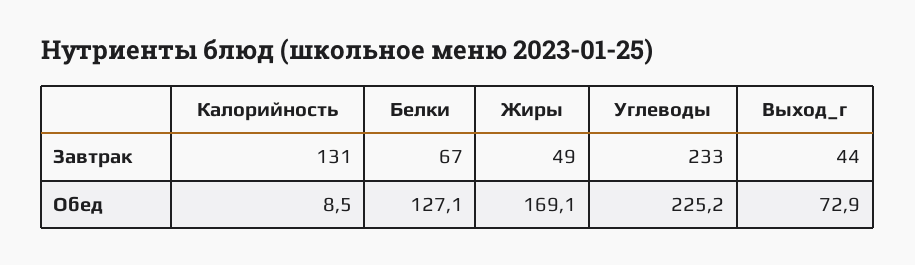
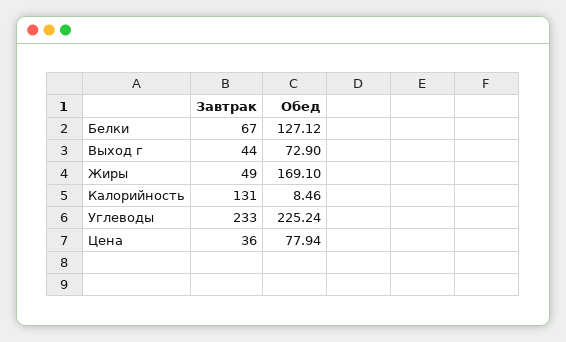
  {
    "Калорийность": {
      "Завтрак": 131,
      "Обед": 8.46
    },
    "Белки": {
      "Завтрак": 67,
      "Обед": 127.12
    },
    "Жиры": {
      "Завтрак": 49,
      "Обед": 169.1
    },
    "Углеводы": {
      "Завтрак": 233,
      "Обед": 225.24
    },
    "Выход_г": {
      "Завтрак": 44,
      "Обед": 72.9
-   }
+   },
+   "Цена": {
+     "Завтрак": 36,
+     "Обед": 77.94
+   }
  }

